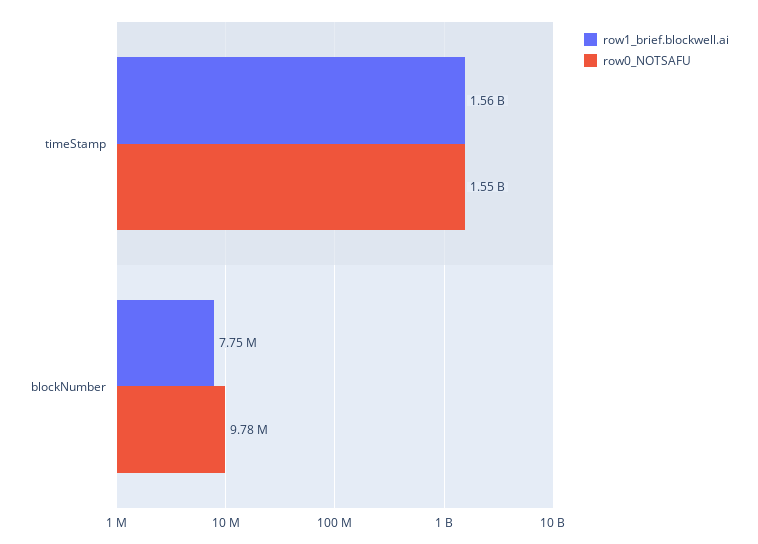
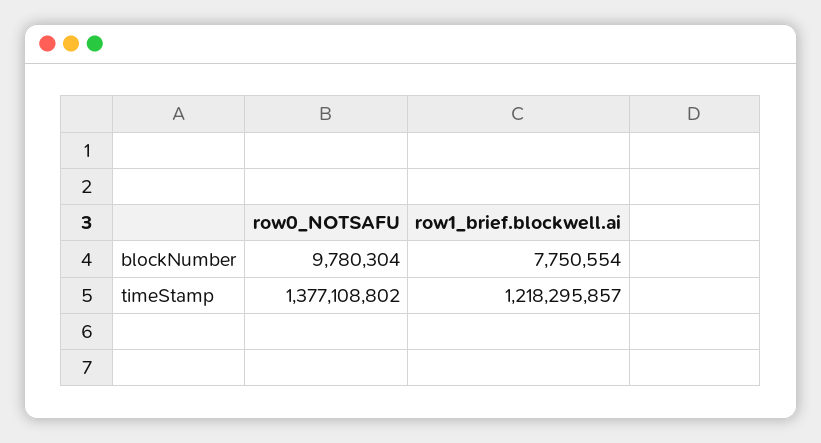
  {
    "row1_brief.blockwell.ai": {
-     "timeStamp": 1560000000,
+     "timeStamp": 1218295857,
      "blockNumber": 7750554
    },
    "row0_NOTSAFU": {
-     "timeStamp": 1550000000,
+     "timeStamp": 1377108802,
      "blockNumber": 9780304
    }
  }

